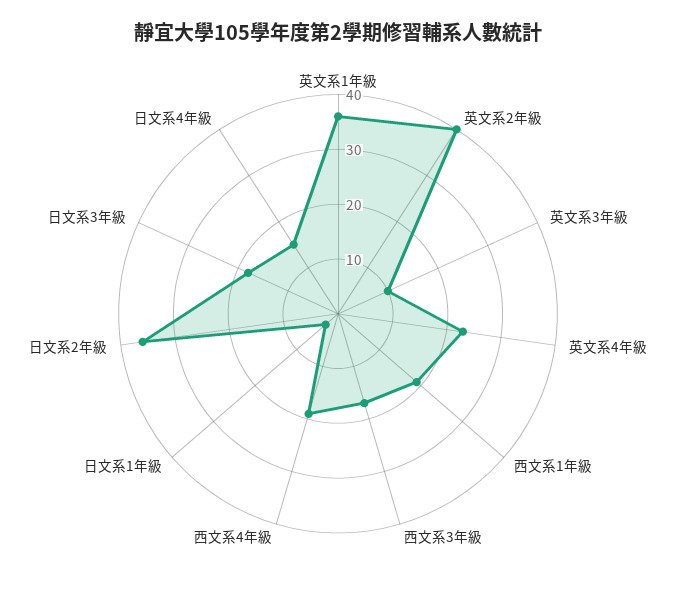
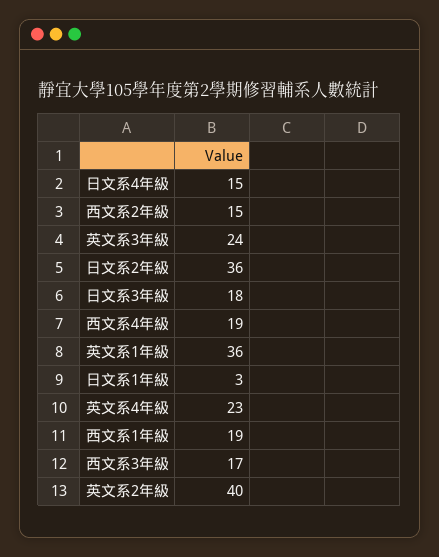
  {
    "英文系1年級": 36,
    "英文系2年級": 40,
-   "英文系3年級": 10,
+   "英文系3年級": 24,
    "英文系4年級": 23,
    "西文系1年級": 19,
    "西文系3年級": 17,
    "西文系4年級": 19,
    "日文系1年級": 3,
    "日文系2年級": 36,
    "日文系3年級": 18,
-   "日文系4年級": 15
+   "日文系4年級": 15,
+   "西文系2年級": 15
  }

